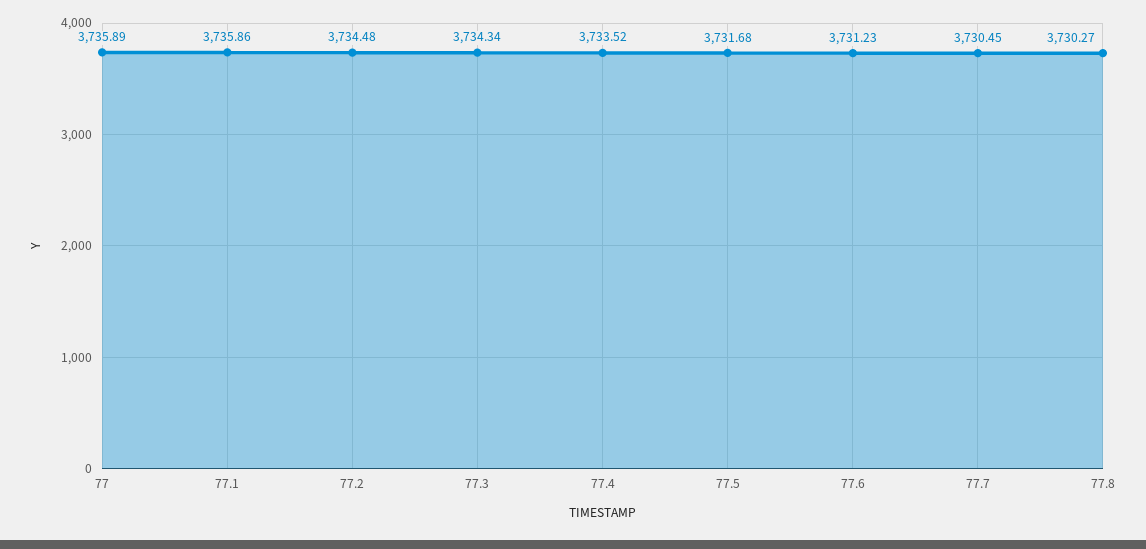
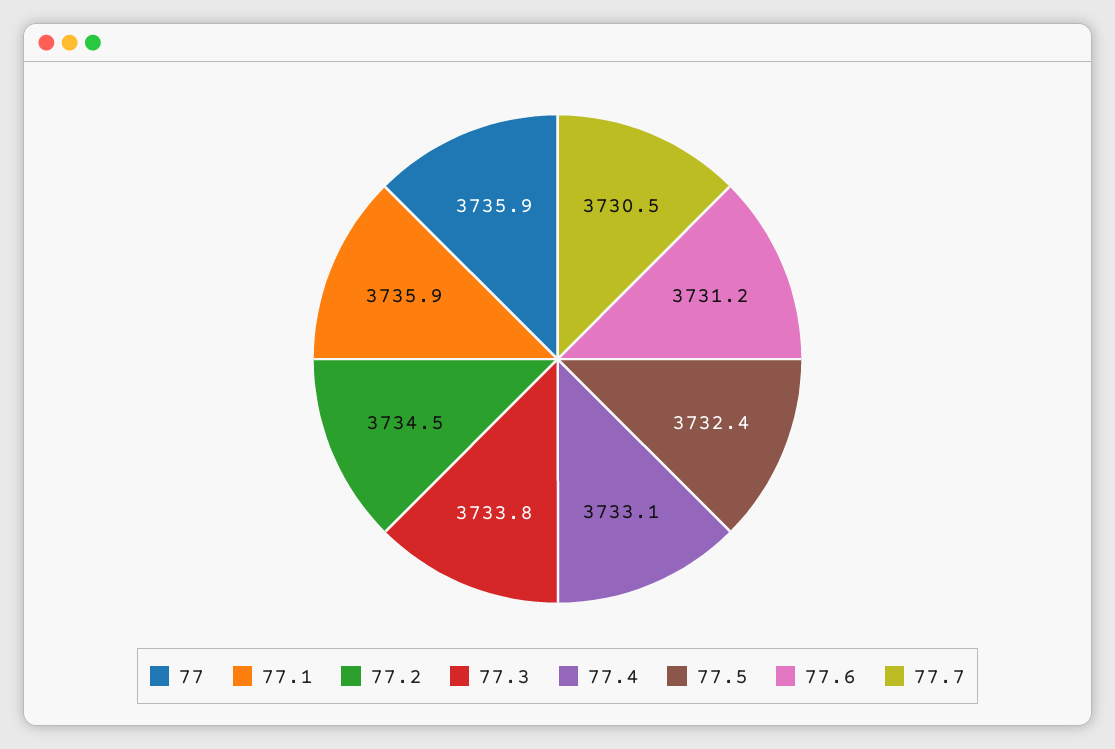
  {
    "77": 3735.89,
    "77.1": 3735.86,
    "77.2": 3734.48,
-   "77.3": 3734.34,
+   "77.3": 3733.8,
-   "77.4": 3733.52,
+   "77.4": 3733.1,
-   "77.5": 3731.68,
+   "77.5": 3732.4,
    "77.6": 3731.23,
-   "77.7": 3730.45,
+   "77.7": 3730.45
-   "77.8": 3730.27
  }

